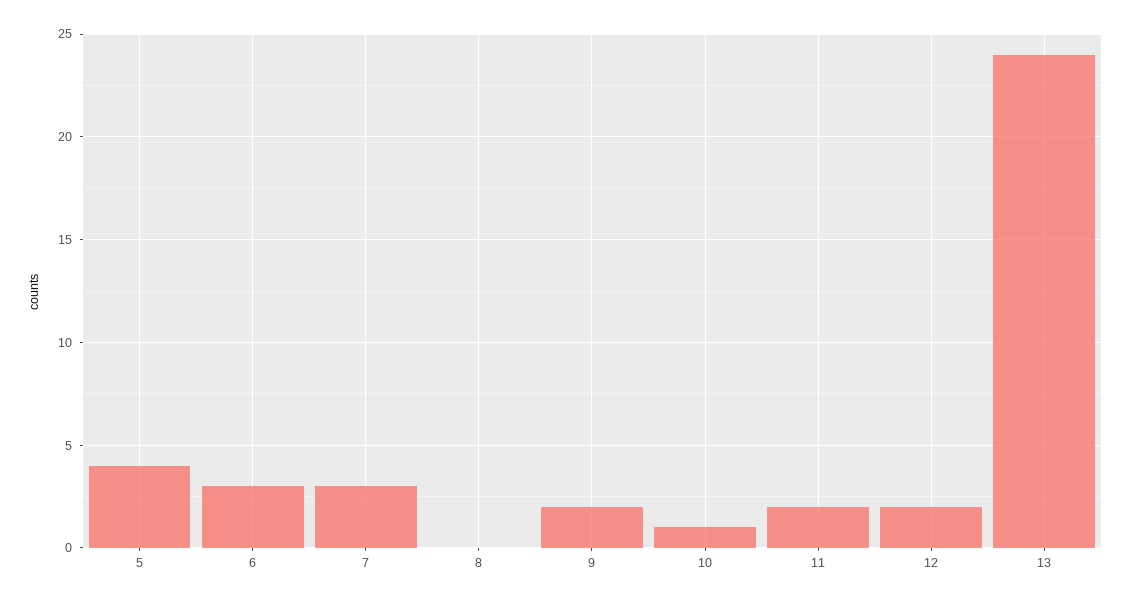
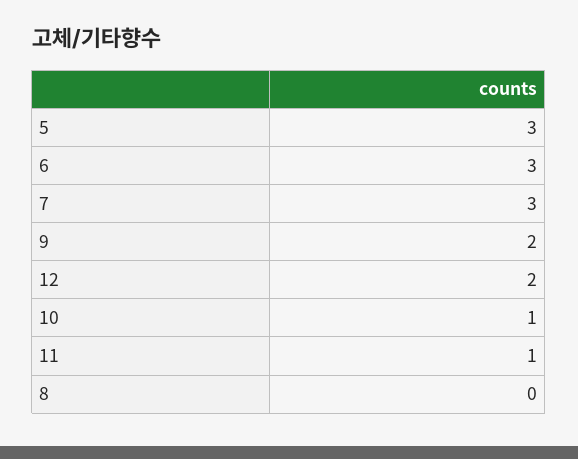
  {
-   "5": 4,
+   "5": 3,
    "6": 3,
    "7": 3,
    "8": 0,
    "9": 2,
    "10": 1,
-   "11": 2,
+   "11": 1,
-   "12": 2,
+   "12": 2
-   "13": 24
  }

